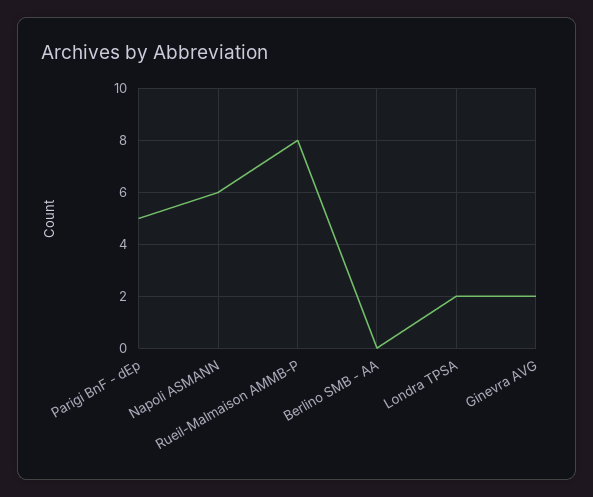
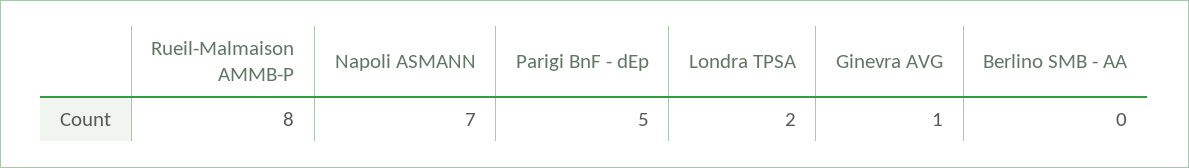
  {
    "Parigi BnF - dEp": 5,
-   "Napoli ASMANN": 6,
+   "Napoli ASMANN": 7,
    "Rueil-Malmaison AMMB-P": 8,
    "Berlino SMB - AA": 0,
    "Londra TPSA": 2,
-   "Ginevra AVG": 2
+   "Ginevra AVG": 1
  }

